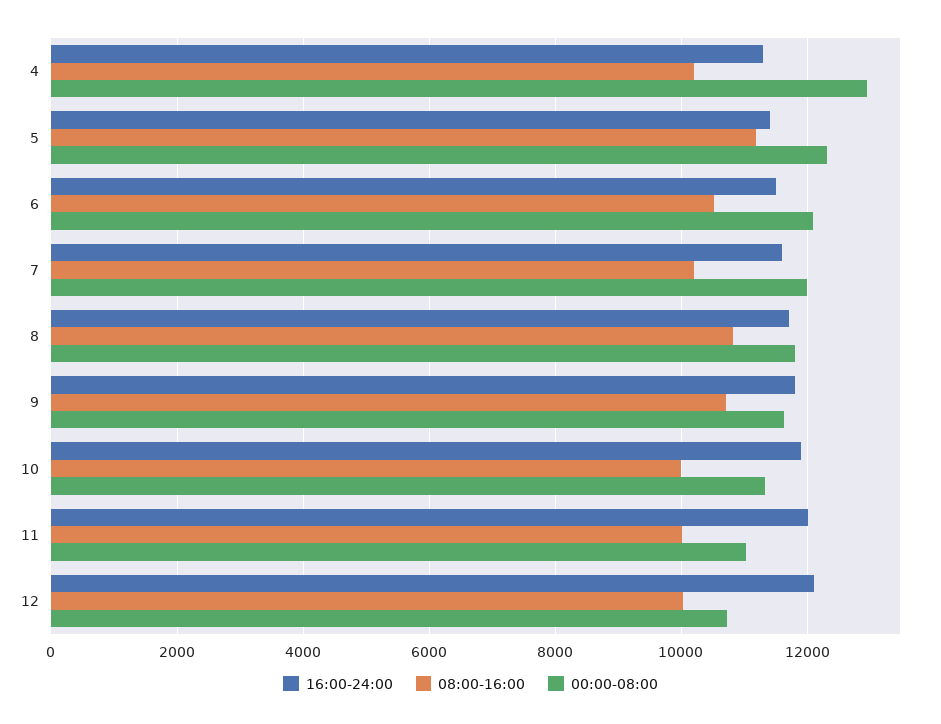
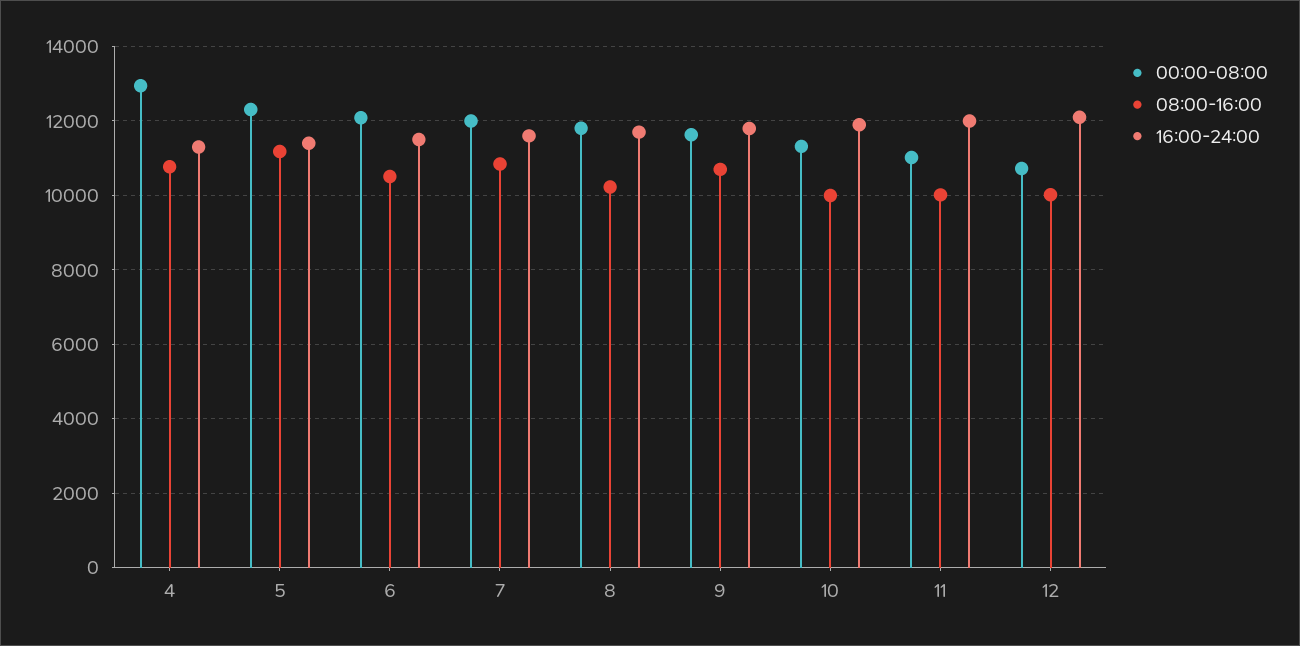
  {
    "16:00-24:00": {
      "4": 11400,
      "5": 11400,
      "6": 11600,
      "7": 11600,
      "8": 11800,
      "9": 11800,
      "10": 12000,
      "11": 12000,
      "12": 12200
    },
    "08:00-16:00": {
-     "4": 10200,
+     "4": 10800,
      "5": 11200,
      "6": 10600,
-     "7": 10200,
+     "7": 10800,
-     "8": 10800,
+     "8": 10200,
      "9": 10800,
      "10": 10000,
      "11": 10000,
      "12": 10000
    },
    "00:00-08:00": {
      "4": 13000,
      "5": 12400,
      "6": 12000,
      "7": 12000,
      "8": 11800,
      "9": 11600,
      "10": 11400,
      "11": 11000,
      "12": 10800
    }
  }

